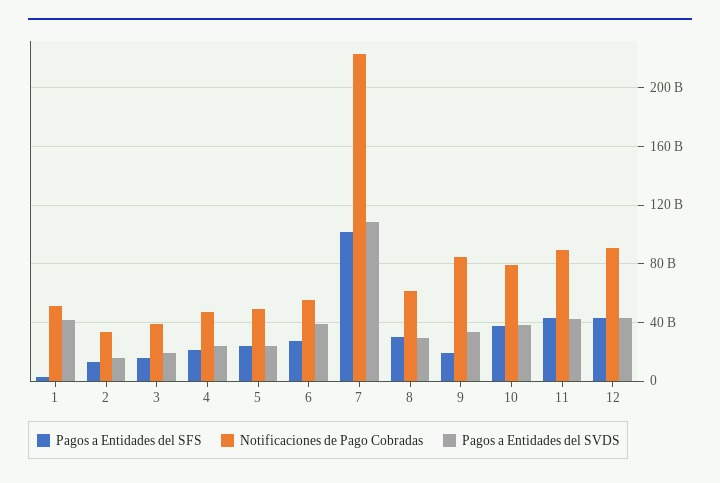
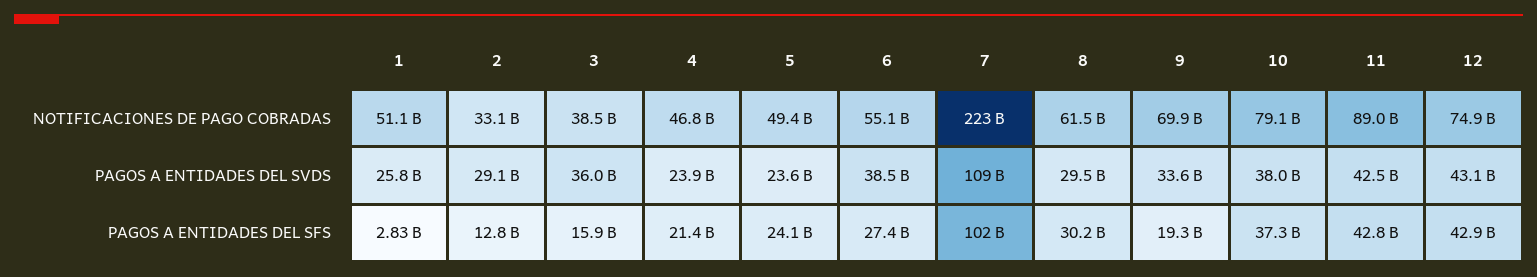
  {
    "Pagos a Entidades del SFS": {
      "1": 2830000000,
      "2": 12800000000,
      "3": 15900000000,
      "4": 21400000000,
      "5": 24100000000,
      "6": 27400000000,
      "7": 102000000000,
      "8": 30200000000,
      "9": 19300000000,
      "10": 37300000000,
      "11": 42800000000,
      "12": 42900000000
    },
    "Notificaciones de Pago Cobradas": {
      "1": 51100000000,
      "2": 33100000000,
      "3": 38500000000,
      "4": 46800000000,
      "5": 49400000000,
      "6": 55100000000,
      "7": 223000000000,
      "8": 61500000000,
-     "9": 85000000000,
+     "9": 69900000000,
      "10": 79100000000,
      "11": 89000000000,
-     "12": 90000000000
+     "12": 74900000000
    },
    "Pagos a Entidades del SVDS": {
-     "1": 40000000000,
+     "1": 25800000000,
-     "2": 15000000000,
+     "2": 29100000000,
-     "3": 20000000000,
+     "3": 36000000000,
      "4": 23900000000,
      "5": 23600000000,
      "6": 38500000000,
      "7": 109000000000,
      "8": 29500000000,
      "9": 33600000000,
      "10": 38000000000,
      "11": 42500000000,
      "12": 43100000000
    }
  }

